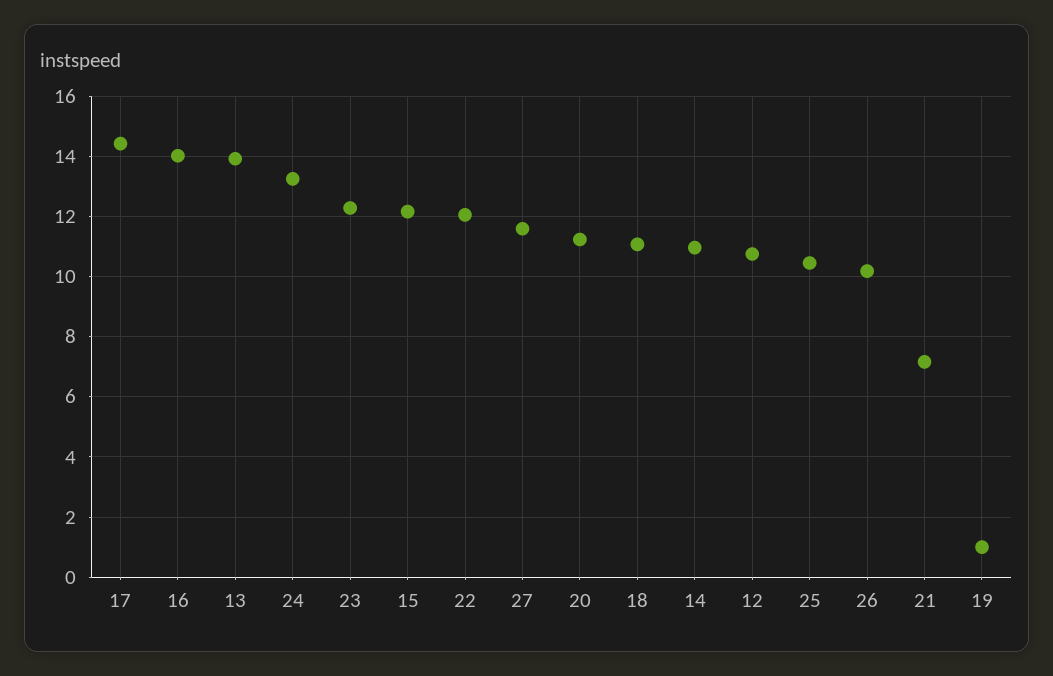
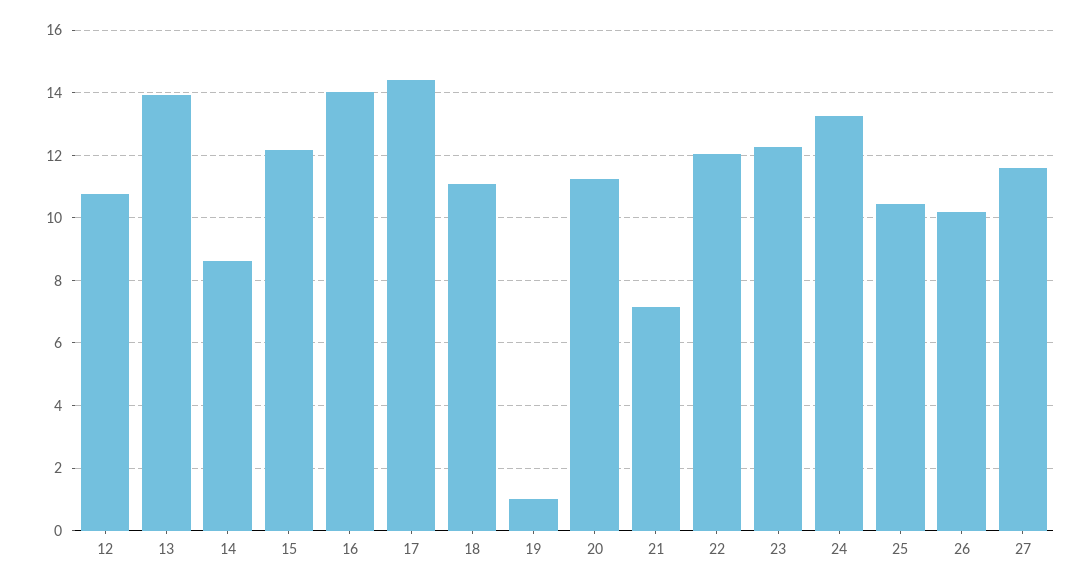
  {
    "17": 14.4,
    "16": 14,
    "13": 14,
    "24": 13.2,
    "23": 12.2,
    "15": 12.2,
    "22": 12,
    "27": 11.6,
    "20": 11.2,
    "18": 11,
-   "14": 11,
+   "14": 8.6,
    "12": 10.8,
    "25": 10.4,
    "26": 10.2,
    "21": 7.2,
    "19": 1
  }

